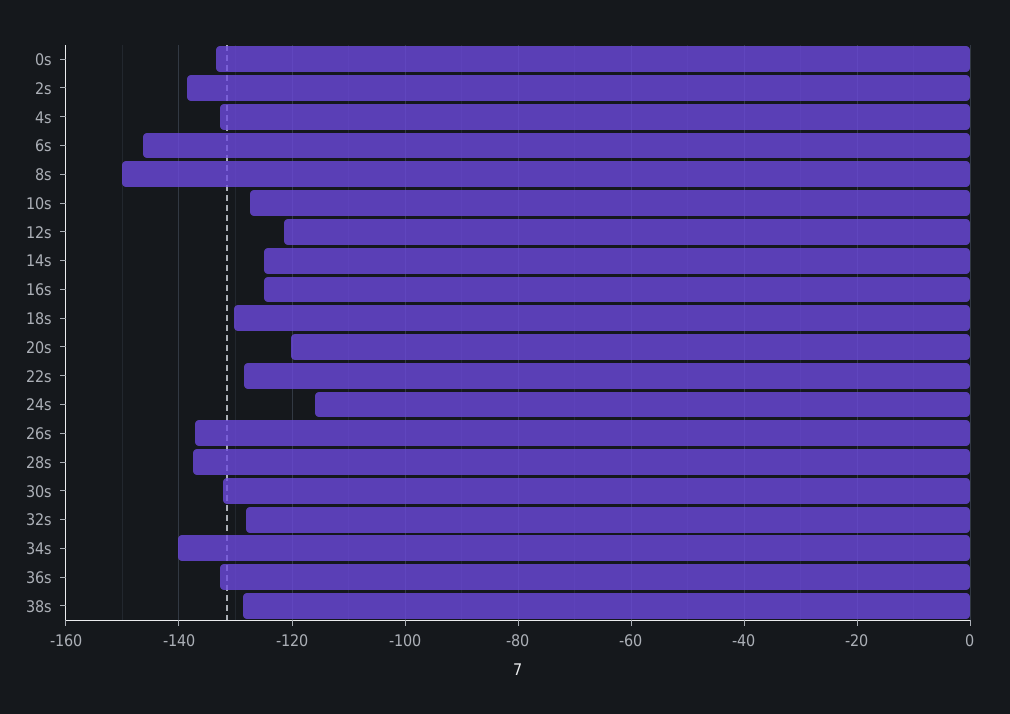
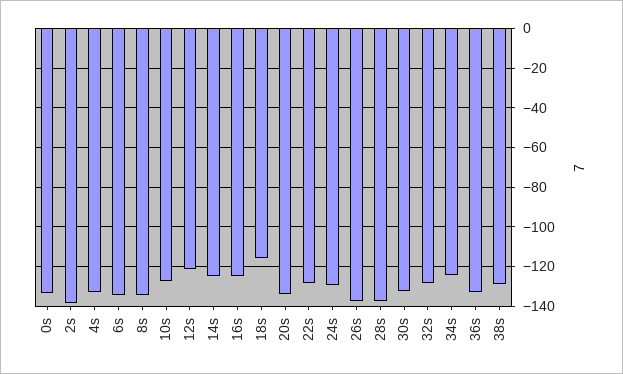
  {
    "0s": -134,
    "2s": -138,
    "4s": -132,
-   "6s": -146,
+   "6s": -135,
-   "8s": -150,
+   "8s": -135,
    "10s": -128,
    "12s": -122,
    "14s": -126,
    "16s": -126,
-   "18s": -130,
+   "18s": -115,
-   "20s": -120,
+   "20s": -135,
    "22s": -128,
-   "24s": -116,
+   "24s": -130,
    "26s": -138,
    "28s": -138,
    "30s": -132,
    "32s": -128,
-   "34s": -140,
+   "34s": -125,
    "36s": -132,
    "38s": -128
  }

